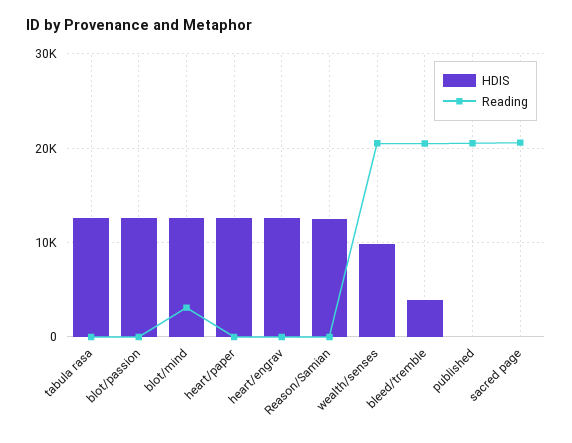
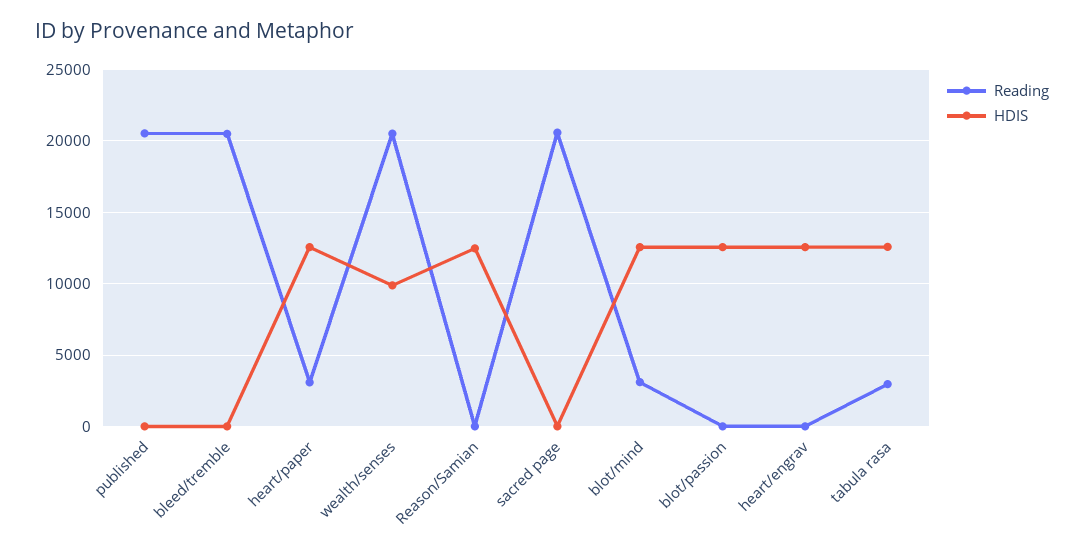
  {
    "HDIS": {
      "tabula rasa": 12500,
      "blot/passion": 12500,
      "blot/mind": 12500,
      "heart/paper": 12500,
      "heart/engrav": 12500,
      "Reason/Samian": 12500,
      "wealth/senses": 10000,
-     "bleed/tremble": 4000,
+     "bleed/tremble": 0,
      "published": 0,
      "sacred page": 0
    },
    "Reading": {
-     "tabula rasa": 0,
+     "tabula rasa": 3000,
      "blot/passion": 0,
      "blot/mind": 3000,
-     "heart/paper": 0,
+     "heart/paper": 3000,
      "heart/engrav": 0,
      "Reason/Samian": 0,
      "wealth/senses": 20500,
      "bleed/tremble": 20500,
      "published": 20500,
      "sacred page": 20500
    }
  }

